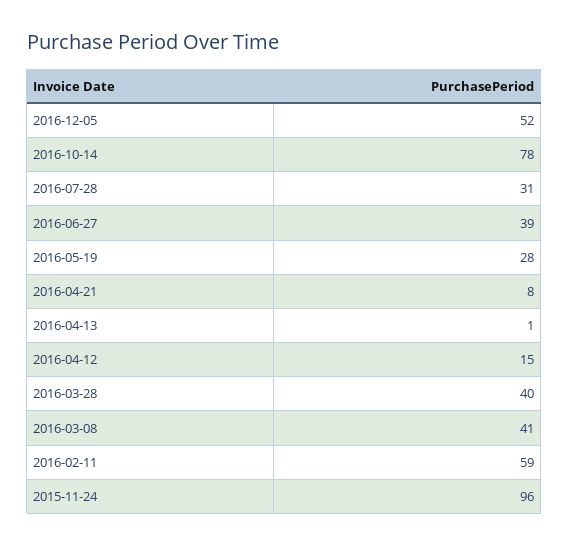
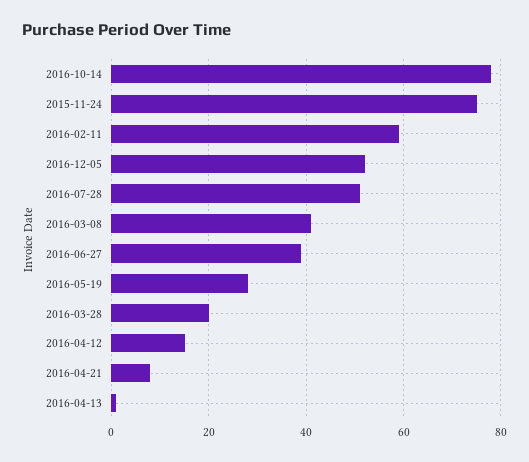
  {
    "2016-12-05": 52,
    "2016-10-14": 78,
-   "2016-07-28": 31,
+   "2016-07-28": 50,
    "2016-06-27": 39,
    "2016-05-19": 28,
    "2016-04-21": 8,
    "2016-04-13": 1,
    "2016-04-12": 15,
-   "2016-03-28": 40,
+   "2016-03-28": 20,
    "2016-03-08": 41,
    "2016-02-11": 59,
-   "2015-11-24": 96
+   "2015-11-24": 75
  }

